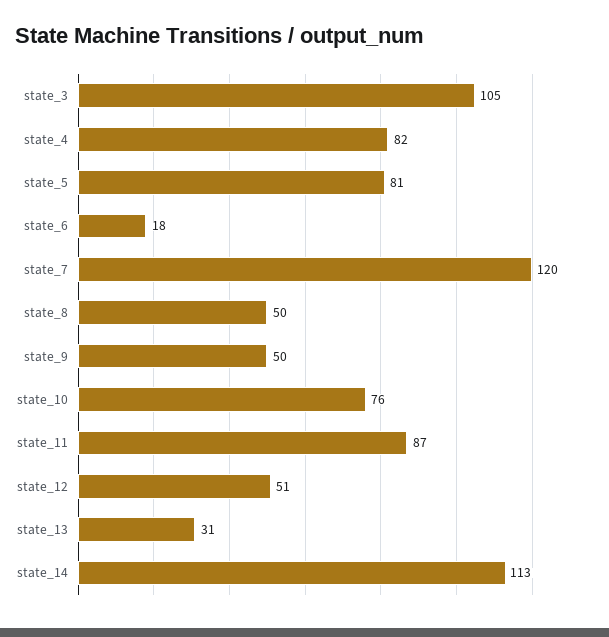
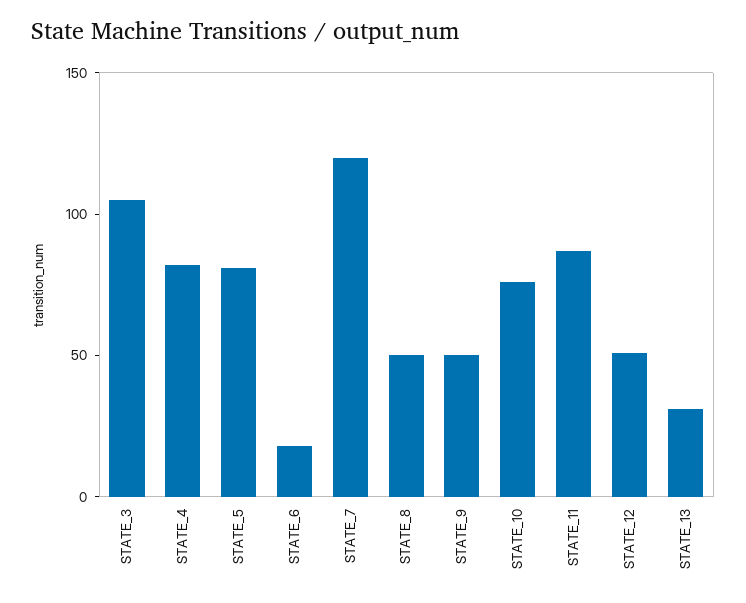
  {
    "state_3": 105,
    "state_4": 82,
    "state_5": 81,
    "state_6": 18,
    "state_7": 120,
    "state_8": 50,
    "state_9": 50,
    "state_10": 76,
    "state_11": 87,
    "state_12": 51,
-   "state_13": 31,
+   "state_13": 31
-   "state_14": 113
  }

